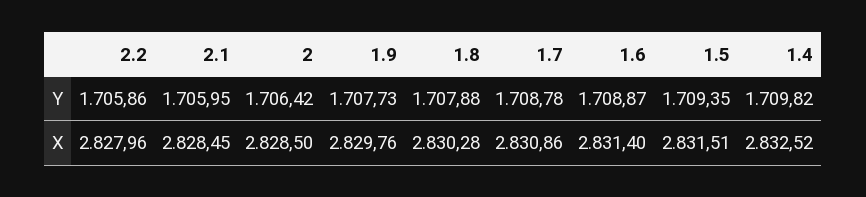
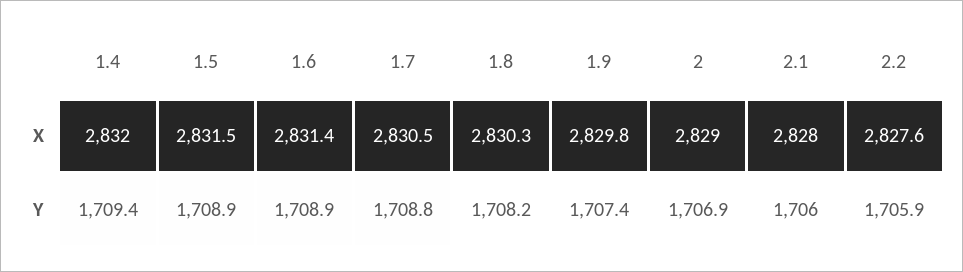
  {
    "2.2": {
      "Y": 1705.86,
-     "X": 2827.96
+     "X": 2827.6
    },
    "2.1": {
      "Y": 1705.95,
-     "X": 2828.45
+     "X": 2828
    },
    "2": {
-     "Y": 1706.42,
+     "Y": 1706.9,
-     "X": 2828.5
+     "X": 2829
    },
    "1.9": {
-     "Y": 1707.73,
+     "Y": 1707.4,
      "X": 2829.76
    },
    "1.8": {
-     "Y": 1707.88,
+     "Y": 1708.2,
      "X": 2830.28
    },
    "1.7": {
      "Y": 1708.78,
-     "X": 2830.86
+     "X": 2830.5
    },
    "1.6": {
      "Y": 1708.87,
      "X": 2831.4
    },
    "1.5": {
-     "Y": 1709.35,
+     "Y": 1708.9,
      "X": 2831.51
    },
    "1.4": {
-     "Y": 1709.82,
+     "Y": 1709.4,
-     "X": 2832.52
+     "X": 2832
    }
  }

